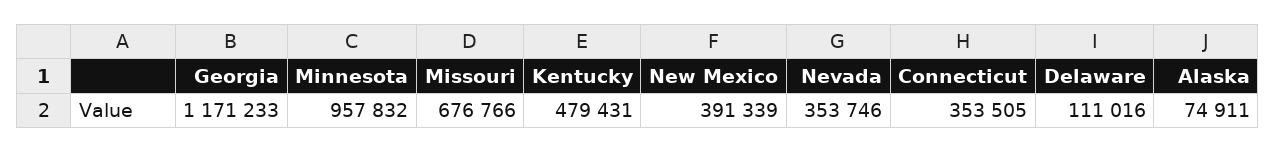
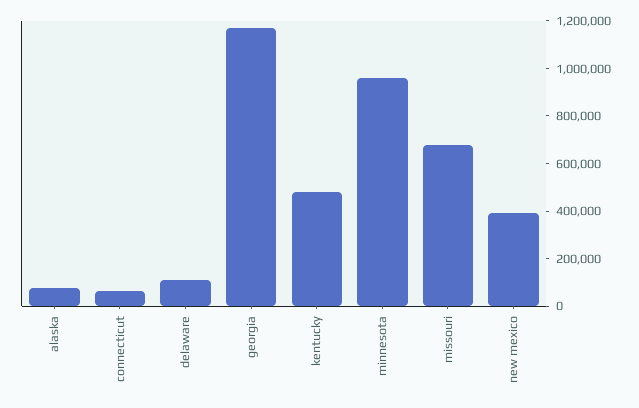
  {
    "Georgia": 1171233,
    "Minnesota": 957832,
    "Missouri": 676766,
    "Kentucky": 479431,
    "New Mexico": 391339,
-   "Nevada": 353746,
-   "Connecticut": 353505,
+   "Connecticut": 50000,
    "Delaware": 111016,
    "Alaska": 74911
  }

